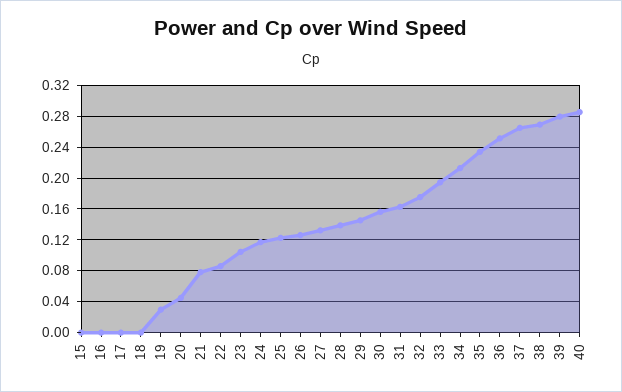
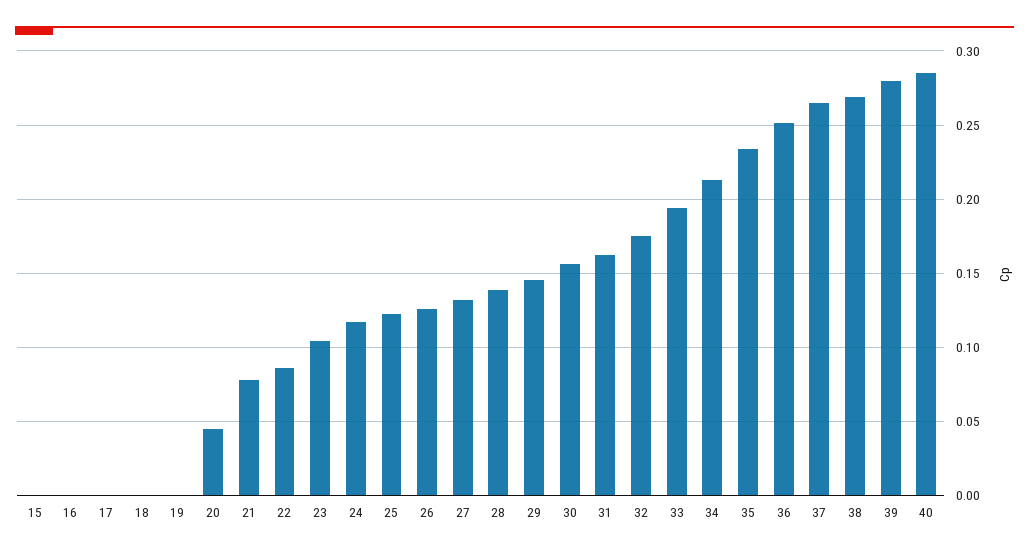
  {
    "15": 0,
    "16": 0,
    "17": 0,
    "18": 0,
-   "19": 0.03,
+   "19": 0,
    "20": 0.045,
    "21": 0.08,
    "22": 0.085,
    "23": 0.105,
    "24": 0.115,
    "25": 0.12,
    "26": 0.125,
    "27": 0.13,
    "28": 0.14,
    "29": 0.145,
    "30": 0.155,
    "31": 0.165,
    "32": 0.175,
    "33": 0.195,
    "34": 0.215,
    "35": 0.235,
    "36": 0.25,
    "37": 0.265,
    "38": 0.27,
    "39": 0.28,
    "40": 0.285
  }

